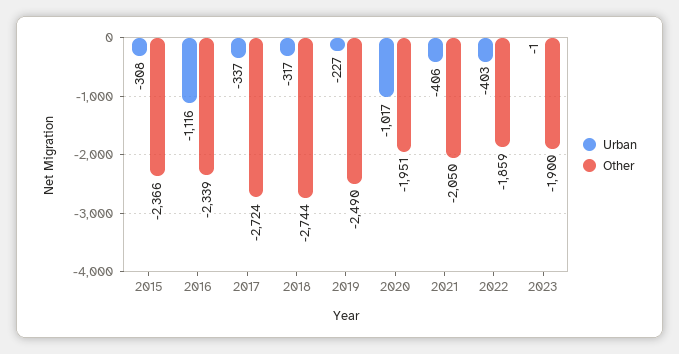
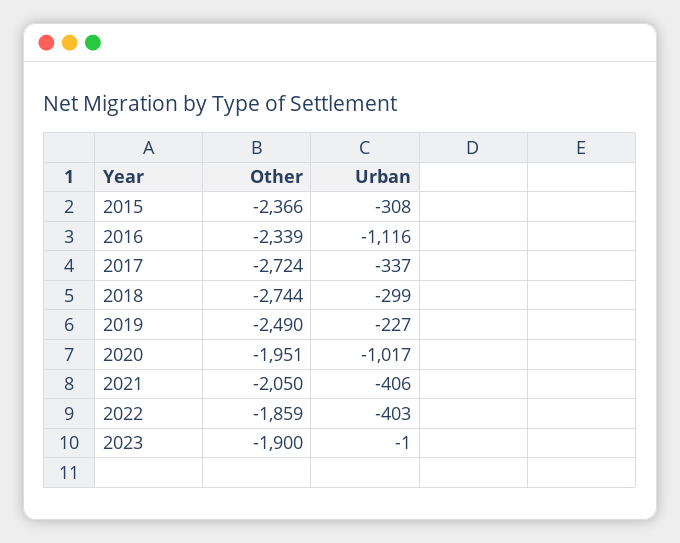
  {
    "Urban": {
      "2015": -308,
      "2016": -1116,
      "2017": -337,
-     "2018": -317,
+     "2018": -299,
      "2019": -227,
      "2020": -1017,
      "2021": -406,
      "2022": -403,
      "2023": -1
    },
    "Other": {
      "2015": -2366,
      "2016": -2339,
      "2017": -2724,
      "2018": -2744,
      "2019": -2490,
      "2020": -1951,
      "2021": -2050,
      "2022": -1859,
      "2023": -1900
    }
  }

